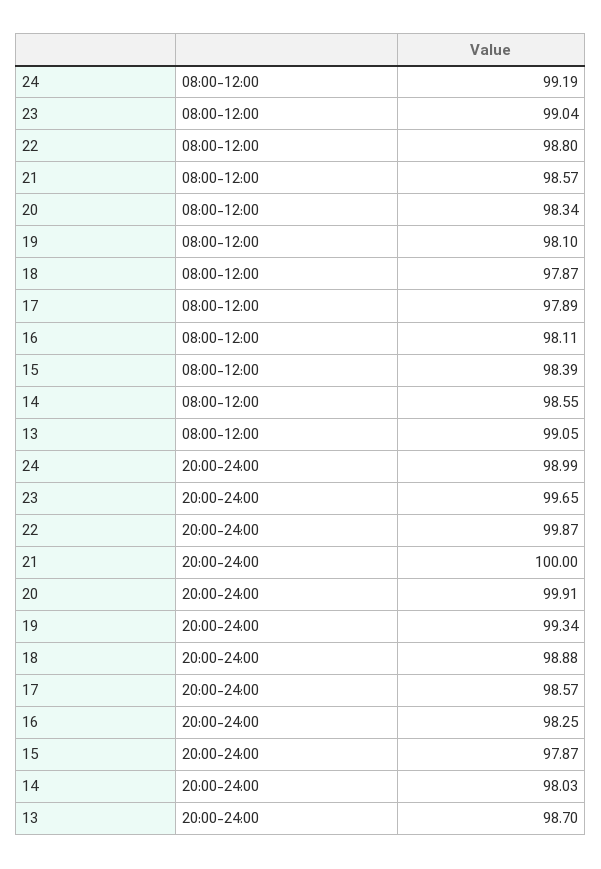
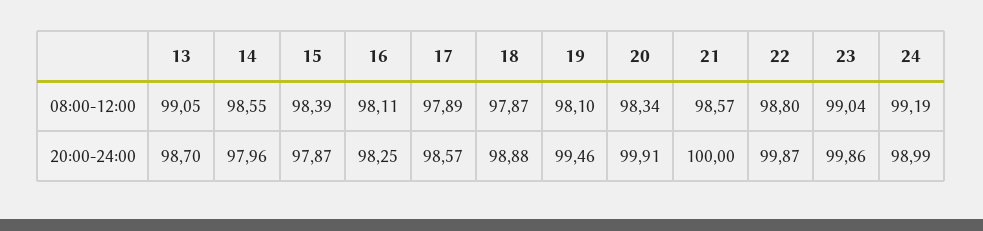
  {
    "24": {
      "08:00-12:00": 99.19,
      "20:00-24:00": 98.99
    },
    "23": {
      "08:00-12:00": 99.04,
-     "20:00-24:00": 99.65
+     "20:00-24:00": 99.86
    },
    "22": {
      "08:00-12:00": 98.8,
      "20:00-24:00": 99.87
    },
    "21": {
      "08:00-12:00": 98.57,
      "20:00-24:00": 100
    },
    "20": {
      "08:00-12:00": 98.34,
      "20:00-24:00": 99.91
    },
    "19": {
      "08:00-12:00": 98.1,
-     "20:00-24:00": 99.34
+     "20:00-24:00": 99.46
    },
    "18": {
      "08:00-12:00": 97.87,
      "20:00-24:00": 98.88
    },
    "17": {
      "08:00-12:00": 97.89,
      "20:00-24:00": 98.57
    },
    "16": {
      "08:00-12:00": 98.11,
      "20:00-24:00": 98.25
    },
    "15": {
      "08:00-12:00": 98.39,
      "20:00-24:00": 97.87
    },
    "14": {
      "08:00-12:00": 98.55,
-     "20:00-24:00": 98.03
+     "20:00-24:00": 97.96
    },
    "13": {
      "08:00-12:00": 99.05,
      "20:00-24:00": 98.7
    }
  }

